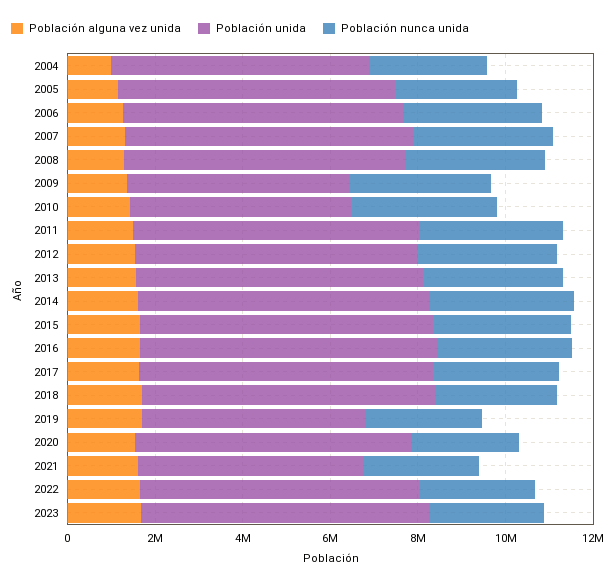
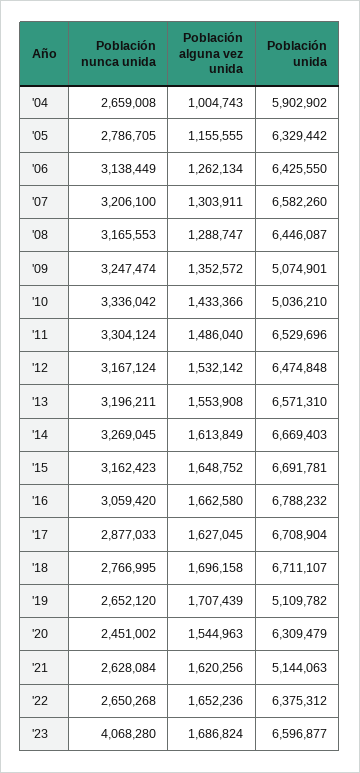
  {
    "Población alguna vez unida": {
      "2004": 1004743,
      "2005": 1155555,
      "2006": 1262134,
      "2007": 1303911,
      "2008": 1288747,
      "2009": 1352572,
      "2010": 1433366,
      "2011": 1486040,
      "2012": 1532142,
      "2013": 1553908,
      "2014": 1613849,
      "2015": 1648752,
      "2016": 1662580,
      "2017": 1627045,
      "2018": 1696158,
      "2019": 1707439,
      "2020": 1544963,
      "2021": 1620256,
      "2022": 1652236,
      "2023": 1686824
    },
    "Población unida": {
      "2004": 5902902,
      "2005": 6329442,
      "2006": 6425550,
      "2007": 6582260,
      "2008": 6446087,
      "2009": 5074901,
      "2010": 5036210,
      "2011": 6529696,
      "2012": 6474848,
      "2013": 6571310,
      "2014": 6669403,
      "2015": 6691781,
      "2016": 6788232,
      "2017": 6708904,
      "2018": 6711107,
      "2019": 5109782,
      "2020": 6309479,
      "2021": 5144063,
      "2022": 6375312,
      "2023": 6596877
    },
    "Población nunca unida": {
      "2004": 2659008,
      "2005": 2786705,
      "2006": 3138449,
      "2007": 3206100,
      "2008": 3165553,
      "2009": 3247474,
      "2010": 3336042,
      "2011": 3304124,
      "2012": 3167124,
      "2013": 3196211,
      "2014": 3269045,
      "2015": 3162423,
      "2016": 3059420,
      "2017": 2877033,
      "2018": 2766995,
      "2019": 2652120,
      "2020": 2451002,
      "2021": 2628084,
      "2022": 2650268,
-     "2023": 2500000
+     "2023": 4068280
    }
  }

